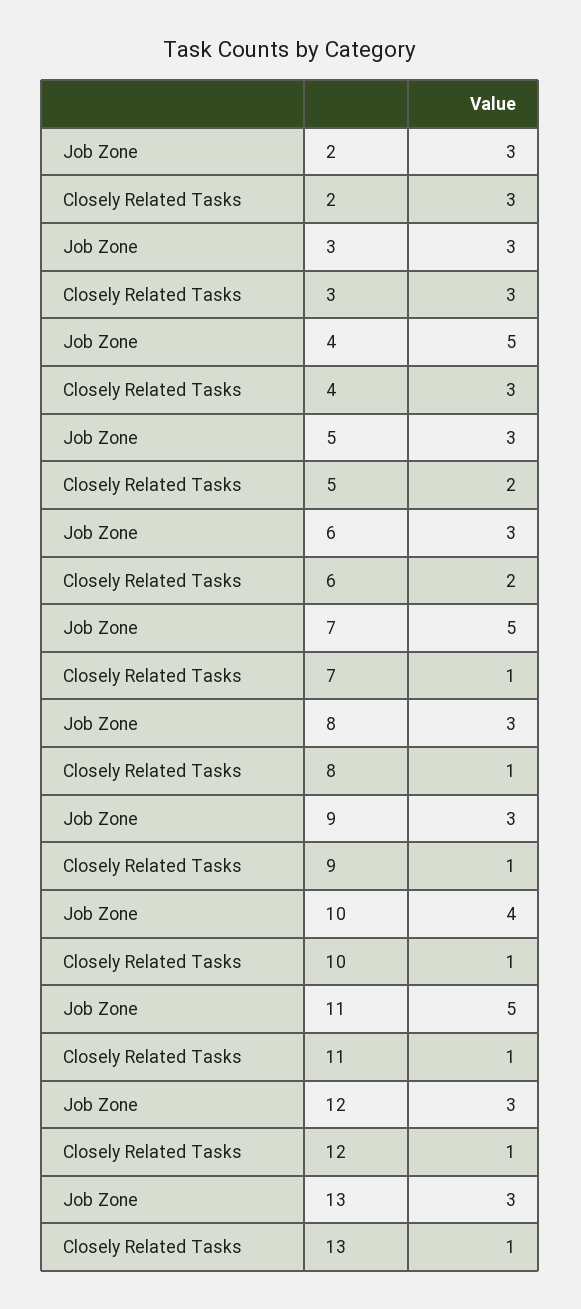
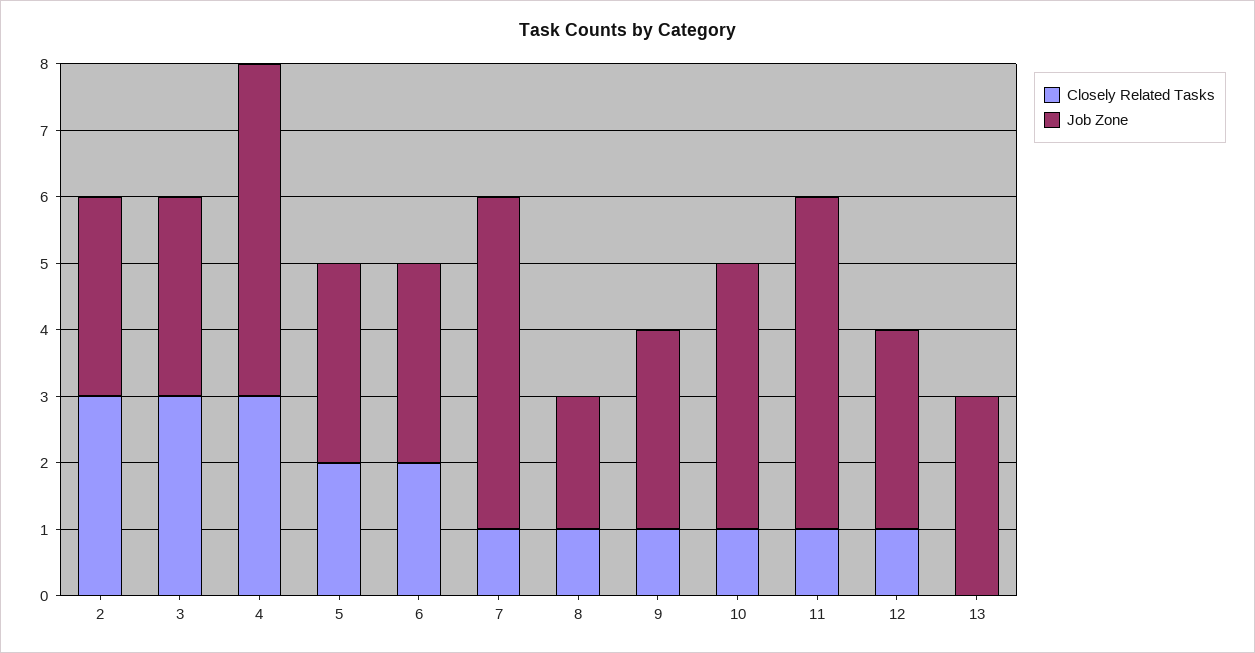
  {
    "Job Zone": {
      "2": 3,
      "3": 3,
      "4": 5,
      "5": 3,
      "6": 3,
      "7": 5,
-     "8": 3,
+     "8": 2,
      "9": 3,
      "10": 4,
      "11": 5,
      "12": 3,
      "13": 3
    },
    "Closely Related Tasks": {
      "2": 3,
      "3": 3,
      "4": 3,
      "5": 2,
      "6": 2,
      "7": 1,
      "8": 1,
      "9": 1,
      "10": 1,
      "11": 1,
      "12": 1,
-     "13": 1
+     "13": 0
    }
  }

